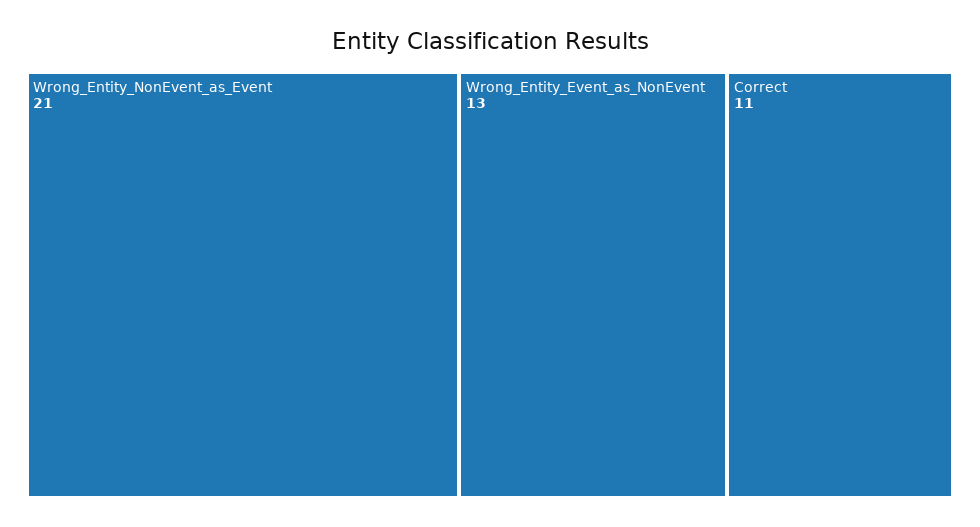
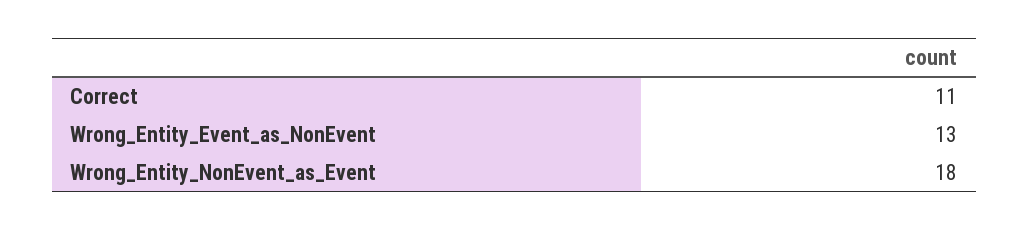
  {
-   "Wrong_Entity_NonEvent_as_Event": 21,
+   "Wrong_Entity_NonEvent_as_Event": 18,
    "Wrong_Entity_Event_as_NonEvent": 13,
    "Correct": 11
  }

